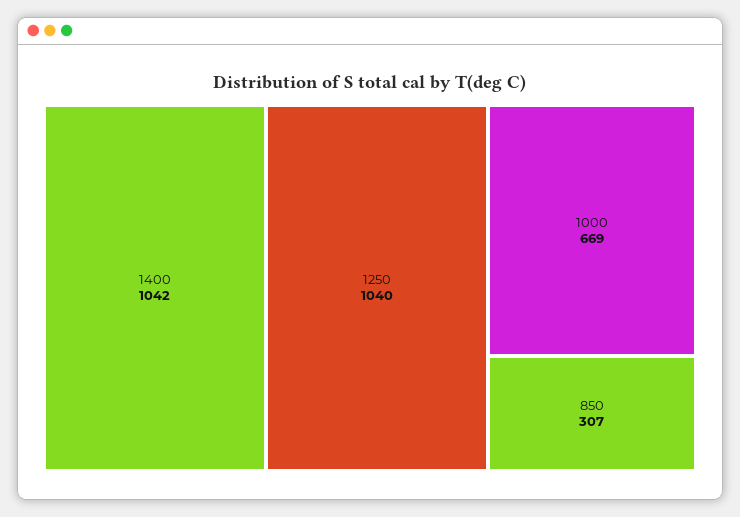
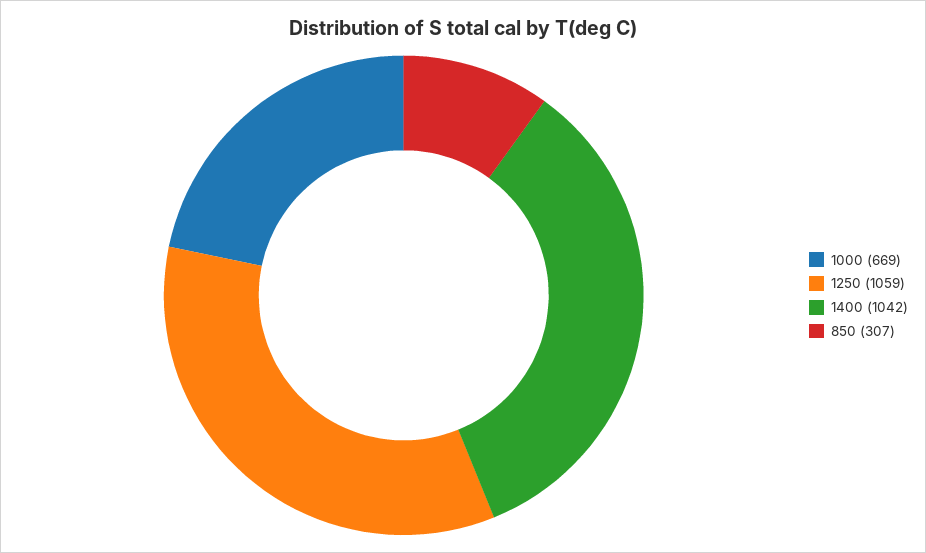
  {
    "1400": 1042,
-   "1250": 1040,
+   "1250": 1059,
    "1000": 669,
    "850": 307
  }

